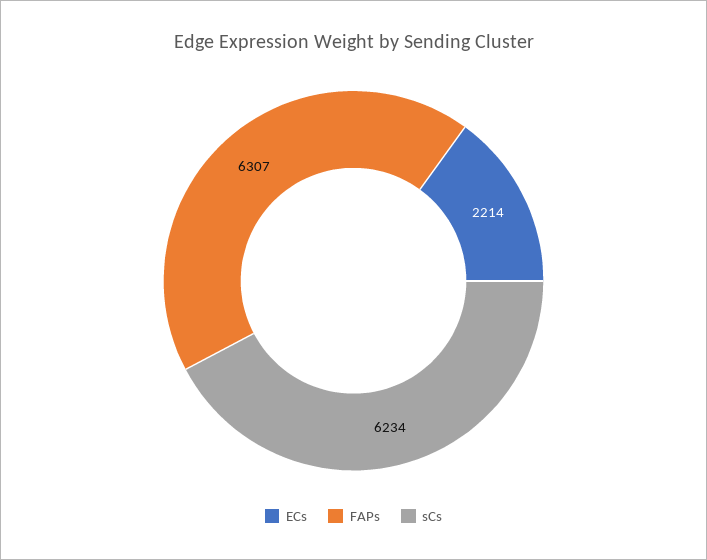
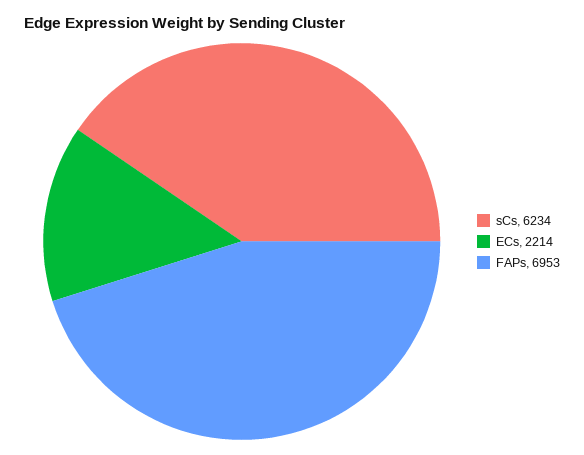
  {
    "ECs": 2214,
-   "FAPs": 6307,
+   "FAPs": 6953,
    "sCs": 6234
  }

